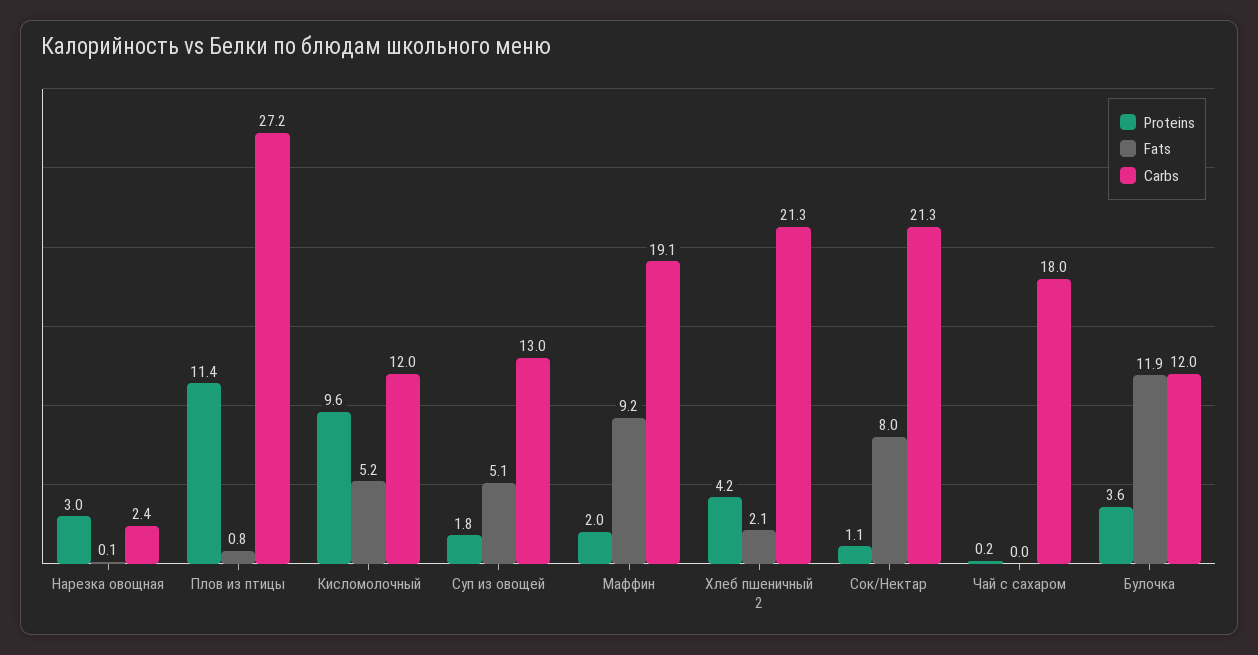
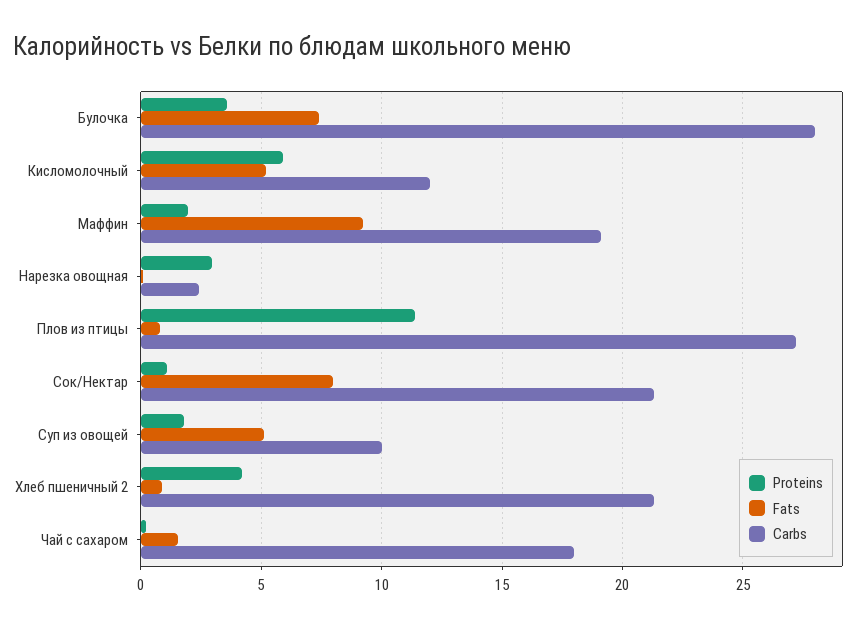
  {
    "Proteins": {
      "Нарезка овощная": 3,
      "Плов из птицы": 11.4,
-     "Кисломолочный": 9.6,
+     "Кисломолочный": 6,
      "Суп из овощей": 1.8,
      "Маффин": 2,
      "Хлеб пшеничный 2": 4.2,
      "Сок/Нектар": 1.1,
      "Чай с сахаром": 0.2,
      "Булочка": 3.6
    },
    "Fats": {
      "Нарезка овощная": 0.1,
      "Плов из птицы": 0.8,
      "Кисломолочный": 5.2,
      "Суп из овощей": 5.1,
      "Маффин": 9.2,
-     "Хлеб пшеничный 2": 2.1,
+     "Хлеб пшеничный 2": 1,
      "Сок/Нектар": 8,
-     "Чай с сахаром": 0,
+     "Чай с сахаром": 1.5,
-     "Булочка": 11.9
+     "Булочка": 7.5
    },
    "Carbs": {
      "Нарезка овощная": 2.4,
      "Плов из птицы": 27.2,
      "Кисломолочный": 12,
-     "Суп из овощей": 13,
+     "Суп из овощей": 10,
      "Маффин": 19.1,
      "Хлеб пшеничный 2": 21.3,
      "Сок/Нектар": 21.3,
      "Чай с сахаром": 18,
-     "Булочка": 12
+     "Булочка": 28
    }
  }

